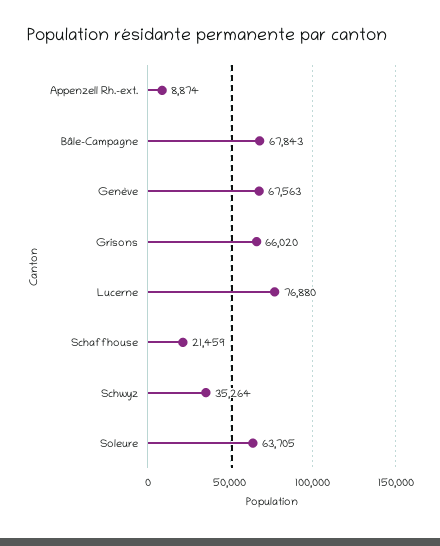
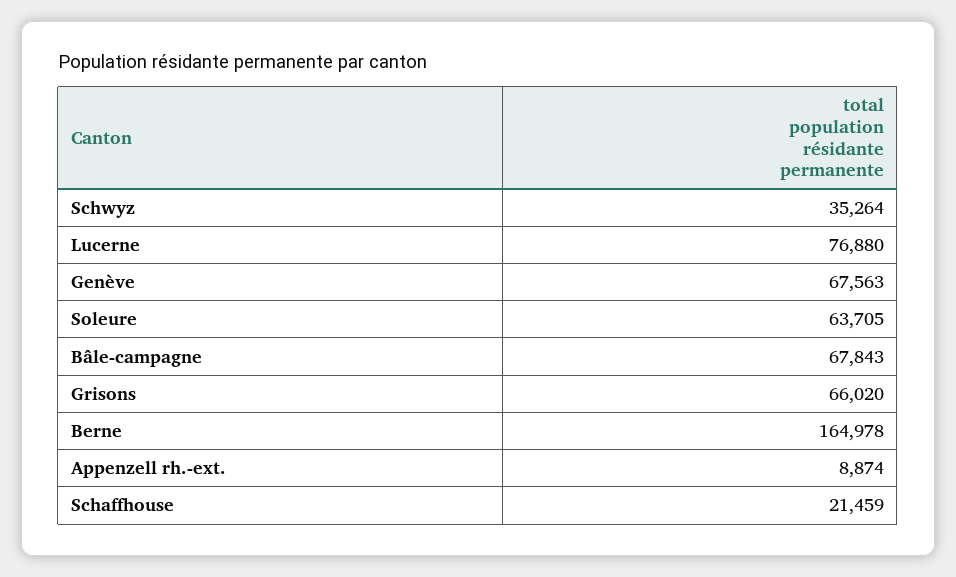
  {
    "Appenzell Rh.-ext.": 8874,
    "Bâle-Campagne": 67843,
    "Genève": 67563,
    "Grisons": 66020,
    "Lucerne": 76880,
    "Schaffhouse": 21459,
    "Schwyz": 35264,
-   "Soleure": 63705
+   "Soleure": 63705,
+   "Berne": 164978
  }

